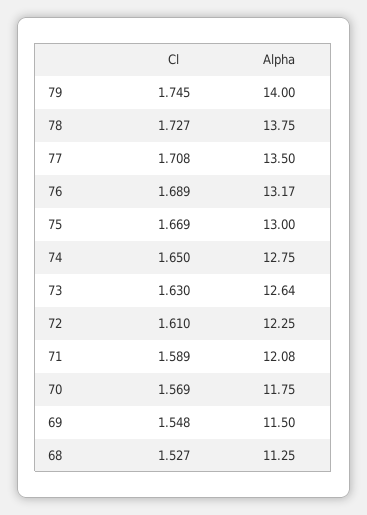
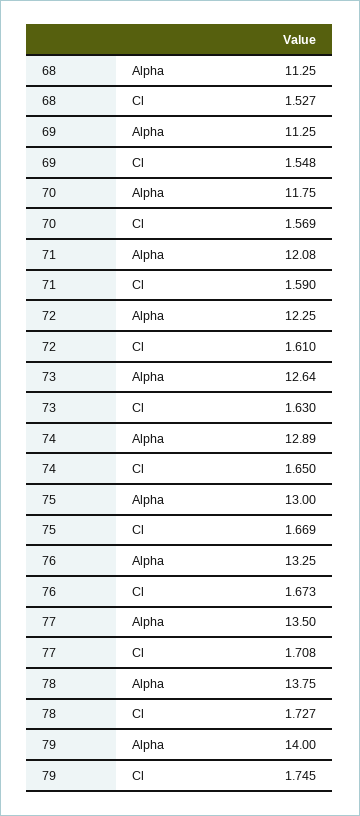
  {
    "Cl": {
      "79": 1.745,
      "78": 1.727,
      "77": 1.708,
-     "76": 1.689,
+     "76": 1.673,
      "75": 1.669,
      "74": 1.65,
      "73": 1.63,
      "72": 1.61,
-     "71": 1.589,
+     "71": 1.59,
      "70": 1.569,
      "69": 1.548,
      "68": 1.527
    },
    "Alpha": {
      "79": 14,
      "78": 13.75,
      "77": 13.5,
-     "76": 13.17,
+     "76": 13.25,
      "75": 13,
-     "74": 12.75,
+     "74": 12.89,
      "73": 12.64,
      "72": 12.25,
      "71": 12.08,
      "70": 11.75,
-     "69": 11.5,
+     "69": 11.25,
      "68": 11.25
    }
  }

